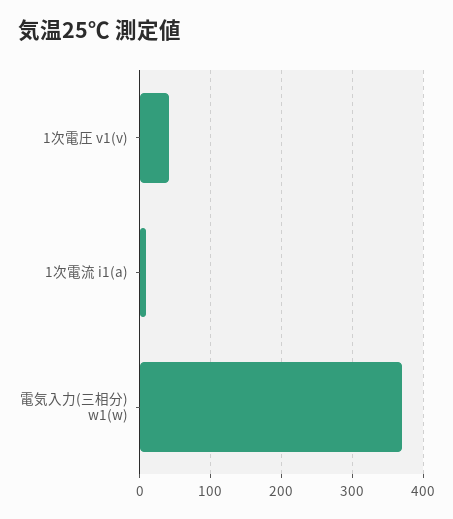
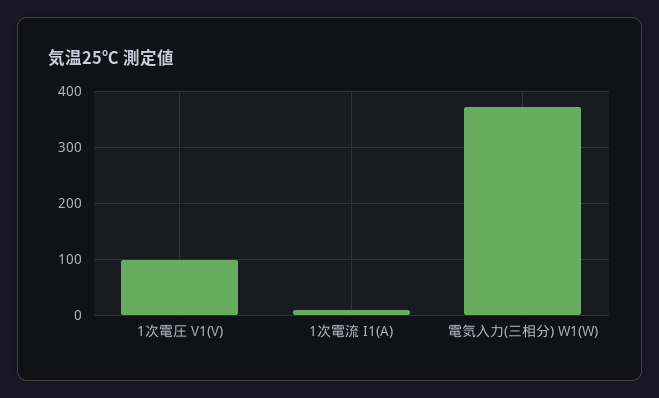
  {
-   "1次電圧 v1(v)": 40,
+   "1次電圧 v1(v)": 100,
    "1次電流 i1(a)": 10,
    "電気入力(三相分) w1(w)": 370
  }

